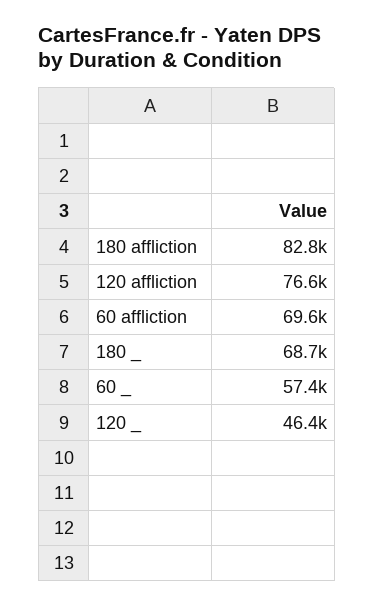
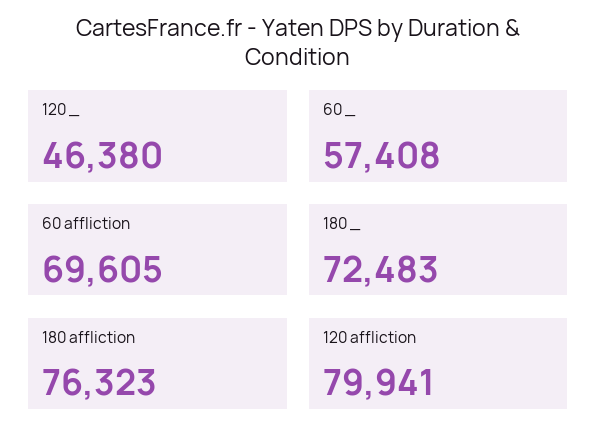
  {
-   "180 affliction": 82800,
+   "180 affliction": 76323,
-   "120 affliction": 76600,
+   "120 affliction": 79941,
    "60 affliction": 69605,
-   "180 _": 68700,
+   "180 _": 72483,
    "60 _": 57408,
    "120 _": 46380
  }

